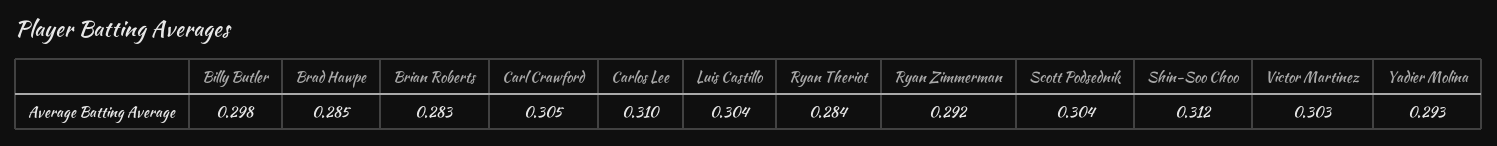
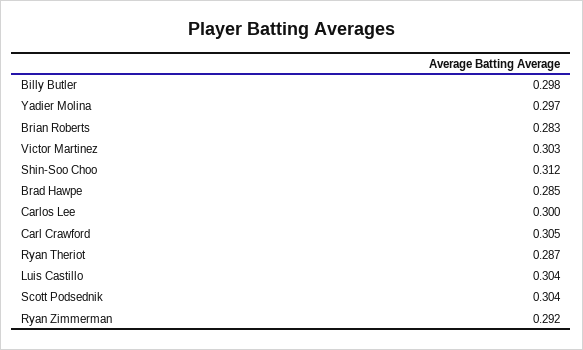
  {
    "Billy Butler": 0.298,
    "Brad Hawpe": 0.285,
    "Brian Roberts": 0.283,
    "Carl Crawford": 0.305,
-   "Carlos Lee": 0.31,
+   "Carlos Lee": 0.3,
    "Luis Castillo": 0.304,
-   "Ryan Theriot": 0.284,
+   "Ryan Theriot": 0.287,
    "Ryan Zimmerman": 0.292,
    "Scott Podsednik": 0.304,
    "Shin-Soo Choo": 0.312,
    "Victor Martinez": 0.303,
-   "Yadier Molina": 0.293
+   "Yadier Molina": 0.297
  }

